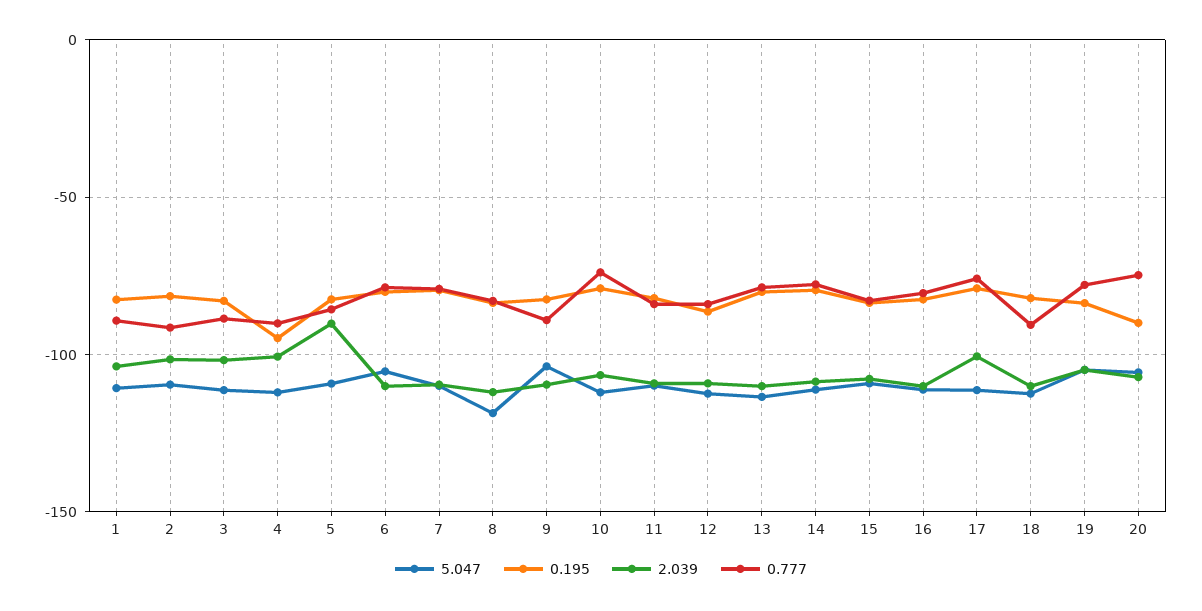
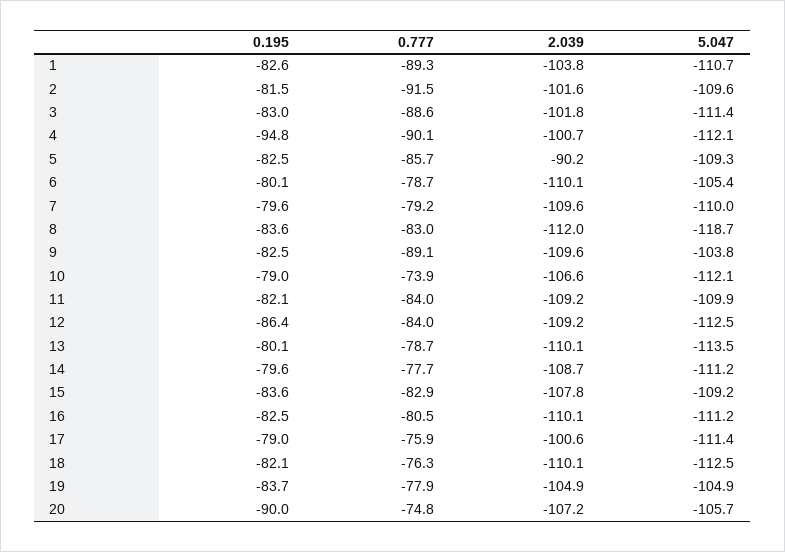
  {
    "5.047": {
      "1": -110.7,
      "2": -109.6,
      "3": -111.4,
      "4": -112.1,
      "5": -109.3,
      "6": -105.4,
      "7": -110,
      "8": -118.7,
      "9": -103.8,
      "10": -112.1,
      "11": -109.9,
      "12": -112.5,
      "13": -113.5,
      "14": -111.2,
      "15": -109.2,
      "16": -111.2,
      "17": -111.4,
      "18": -112.5,
      "19": -104.9,
      "20": -105.7
    },
    "0.195": {
      "1": -82.6,
      "2": -81.5,
      "3": -83,
      "4": -94.8,
      "5": -82.5,
      "6": -80.1,
      "7": -79.6,
      "8": -83.6,
      "9": -82.5,
      "10": -79,
      "11": -82.1,
      "12": -86.4,
      "13": -80.1,
      "14": -79.6,
      "15": -83.6,
      "16": -82.5,
      "17": -79,
      "18": -82.1,
      "19": -83.7,
      "20": -90
    },
    "2.039": {
      "1": -103.8,
      "2": -101.6,
      "3": -101.8,
      "4": -100.7,
      "5": -90.2,
      "6": -110.1,
      "7": -109.6,
      "8": -112,
      "9": -109.6,
      "10": -106.6,
      "11": -109.2,
      "12": -109.2,
      "13": -110.1,
      "14": -108.7,
      "15": -107.8,
      "16": -110.1,
      "17": -100.6,
      "18": -110.1,
      "19": -104.9,
      "20": -107.2
    },
    "0.777": {
      "1": -89.3,
      "2": -91.5,
      "3": -88.6,
      "4": -90.1,
      "5": -85.7,
      "6": -78.7,
      "7": -79.2,
      "8": -83,
      "9": -89.1,
      "10": -73.9,
      "11": -84,
      "12": -84,
      "13": -78.7,
      "14": -77.7,
      "15": -82.9,
      "16": -80.5,
      "17": -75.9,
-     "18": -90,
+     "18": -76.3,
      "19": -77.9,
      "20": -74.8
    }
  }

